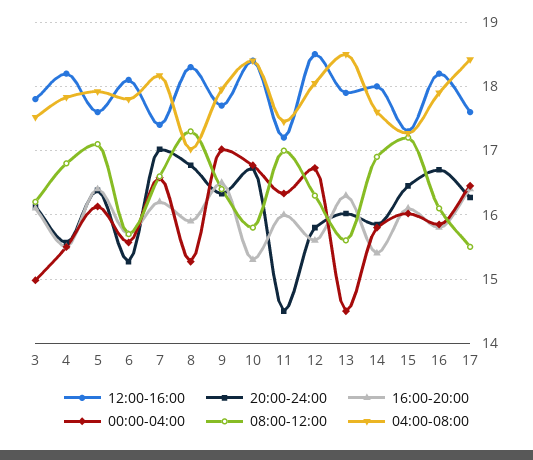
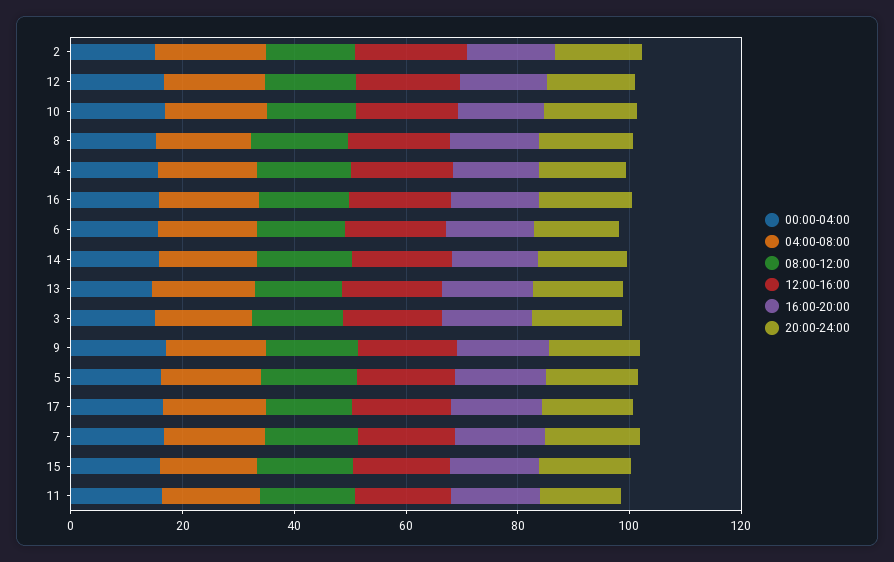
  {
    "12:00-16:00": {
      "3": 17.8,
      "4": 18.2,
      "5": 17.6,
      "6": 18.1,
      "7": 17.4,
      "8": 18.3,
      "9": 17.7,
      "10": 18.4,
      "11": 17.2,
      "12": 18.5,
      "13": 17.9,
      "14": 18,
      "15": 17.3,
      "16": 18.2,
-     "17": 17.6
+     "17": 17.6,
+     "2": 20
    },
    "20:00-24:00": {
      "3": 16.1,
      "4": 15.6,
      "5": 16.4,
      "6": 15.3,
      "7": 17,
      "8": 16.8,
      "9": 16.3,
      "10": 16.7,
      "11": 14.5,
      "12": 15.8,
      "13": 16,
      "14": 15.9,
      "15": 16.5,
      "16": 16.7,
-     "17": 16.3
+     "17": 16.3,
+     "2": 15
    },
    "16:00-20:00": {
      "3": 16.1,
      "4": 15.5,
      "5": 16.4,
      "6": 15.7,
      "7": 16.2,
      "8": 15.9,
      "9": 16.5,
      "10": 15.3,
      "11": 16,
      "12": 15.6,
      "13": 16.3,
      "14": 15.4,
      "15": 16.1,
      "16": 15.8,
-     "17": 16.4
+     "17": 16.4,
+     "2": 15
    },
    "00:00-04:00": {
      "3": 15,
      "4": 15.5,
      "5": 16.1,
      "6": 15.6,
      "7": 16.6,
      "8": 15.3,
      "9": 17,
      "10": 16.8,
      "11": 16.3,
      "12": 16.7,
      "13": 14.5,
      "14": 15.8,
      "15": 16,
      "16": 15.9,
-     "17": 16.5
+     "17": 16.5,
+     "2": 15
    },
    "08:00-12:00": {
      "3": 16.2,
      "4": 16.8,
      "5": 17.1,
      "6": 15.7,
      "7": 16.6,
      "8": 17.3,
      "9": 16.4,
      "10": 15.8,
      "11": 17,
      "12": 16.3,
      "13": 15.6,
      "14": 16.9,
      "15": 17.2,
      "16": 16.1,
-     "17": 15.5
+     "17": 15.5,
+     "2": 15
    },
    "04:00-08:00": {
      "3": 17.5,
      "4": 17.8,
      "5": 17.9,
      "6": 17.8,
      "7": 18.2,
      "8": 17,
      "9": 18,
      "10": 18.4,
      "11": 17.5,
      "12": 18.1,
      "13": 18.5,
      "14": 17.6,
      "15": 17.3,
      "16": 17.9,
-     "17": 18.4
+     "17": 18.4,
+     "2": 20
    }
  }

